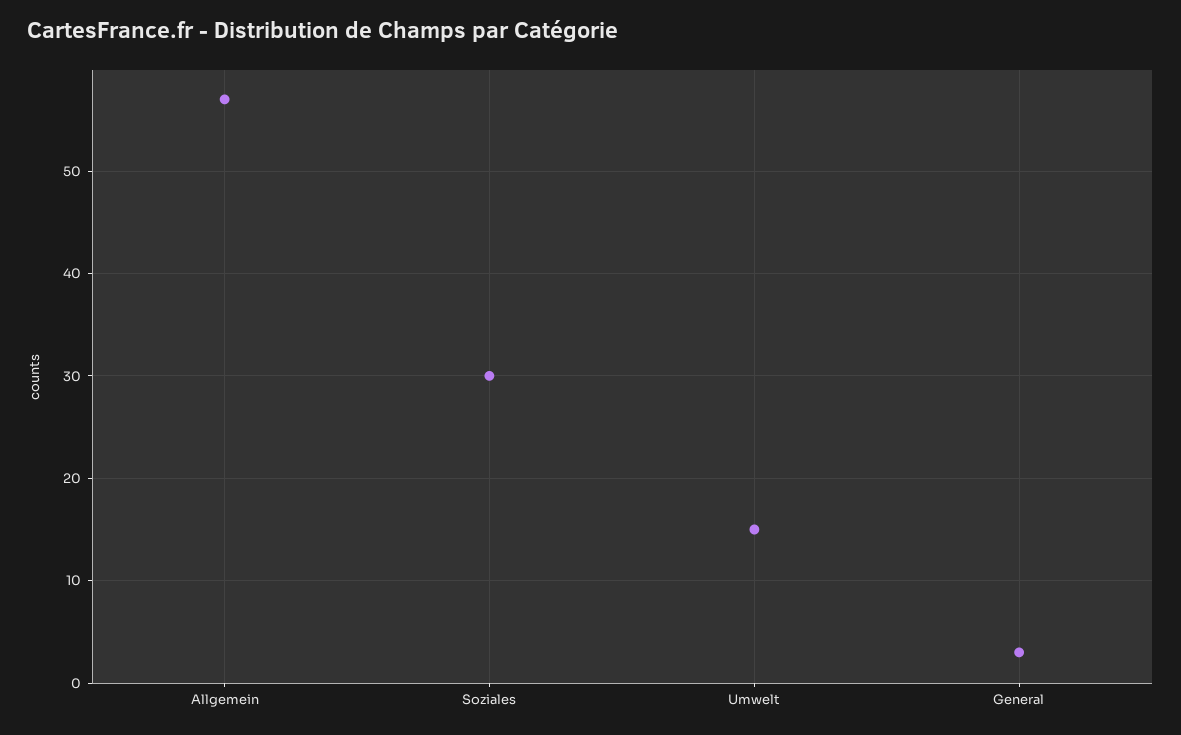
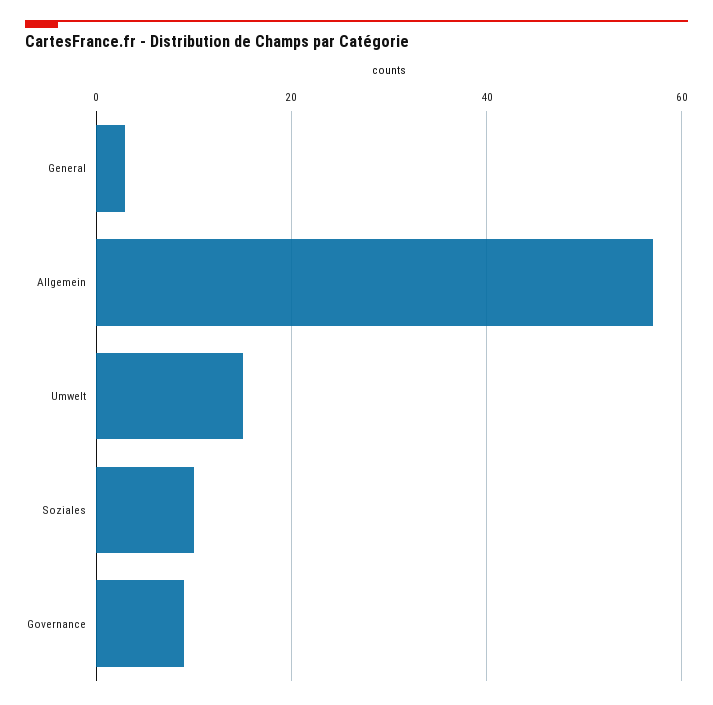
  {
    "Allgemein": 57,
-   "Soziales": 30,
+   "Soziales": 10,
    "Umwelt": 15,
-   "General": 3
+   "General": 3,
+   "Governance": 10
  }

